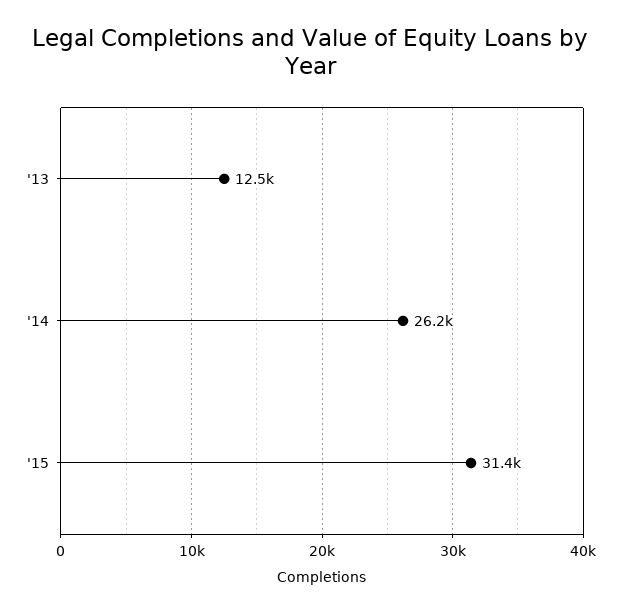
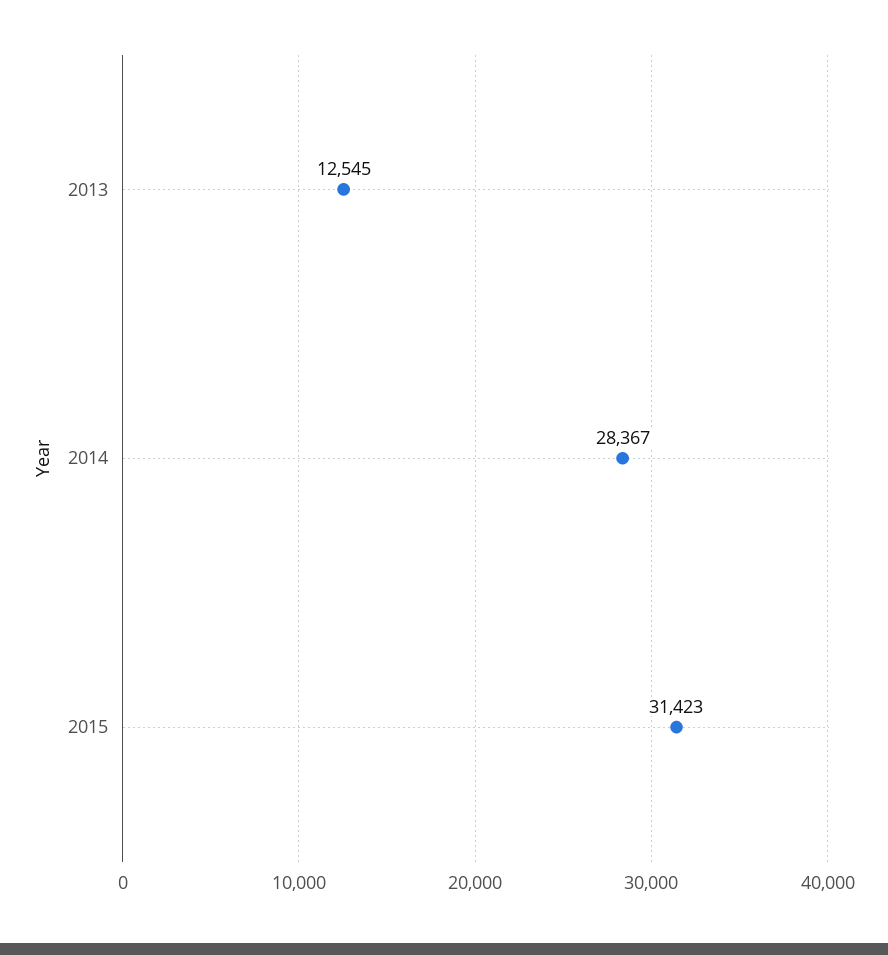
  {
    "'13": 12545,
-   "'14": 26200,
+   "'14": 28367,
    "'15": 31423
  }

